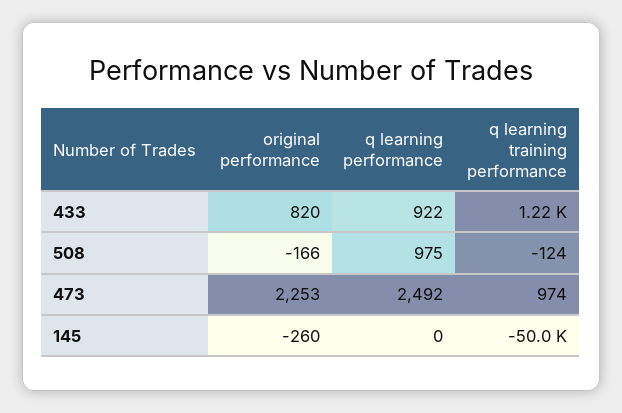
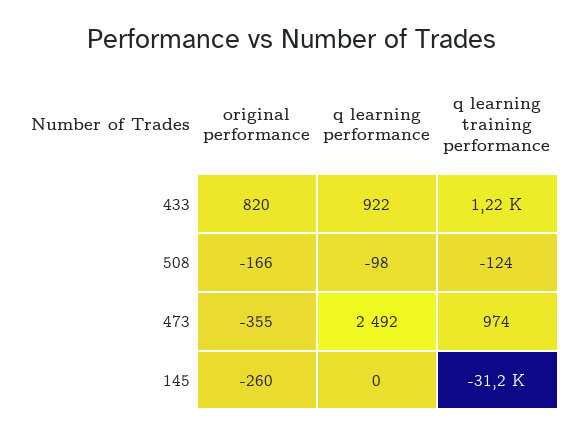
  {
    "original performance": {
      "433": 820,
      "508": -166,
-     "473": 2253,
+     "473": -355,
      "145": -260
    },
    "q learning performance": {
      "433": 922,
-     "508": 975,
+     "508": -98,
      "473": 2492,
      "145": 0
    },
    "q learning training performance": {
      "433": 1220,
      "508": -124,
      "473": 974,
-     "145": -50000
+     "145": -31200
    }
  }

